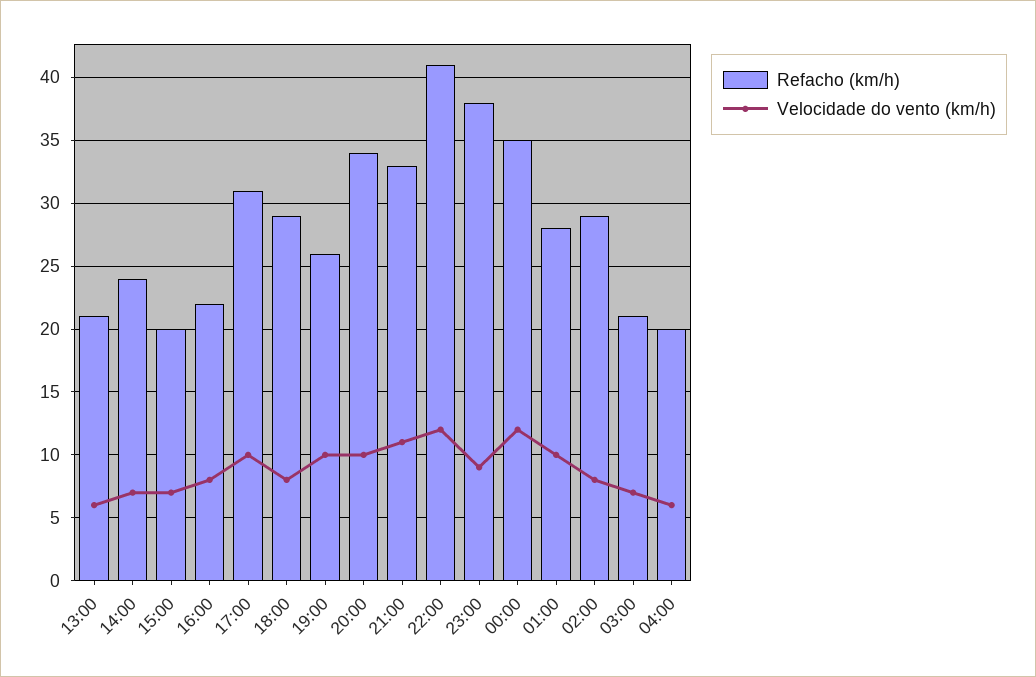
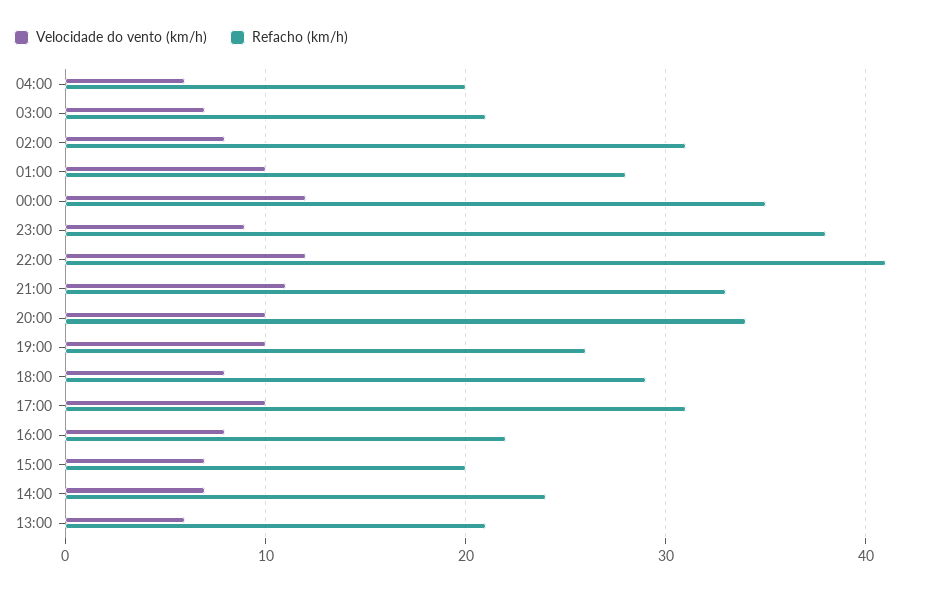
  {
    "Refacho (km/h)": {
      "13:00": 21,
      "14:00": 24,
      "15:00": 20,
      "16:00": 22,
      "17:00": 31,
      "18:00": 29,
      "19:00": 26,
      "20:00": 34,
      "21:00": 33,
      "22:00": 41,
      "23:00": 38,
      "00:00": 35,
      "01:00": 28,
-     "02:00": 29,
+     "02:00": 31,
      "03:00": 21,
      "04:00": 20
    },
    "Velocidade do vento (km/h)": {
      "13:00": 6,
      "14:00": 7,
      "15:00": 7,
      "16:00": 8,
      "17:00": 10,
      "18:00": 8,
      "19:00": 10,
      "20:00": 10,
      "21:00": 11,
      "22:00": 12,
      "23:00": 9,
      "00:00": 12,
      "01:00": 10,
      "02:00": 8,
      "03:00": 7,
      "04:00": 6
    }
  }

